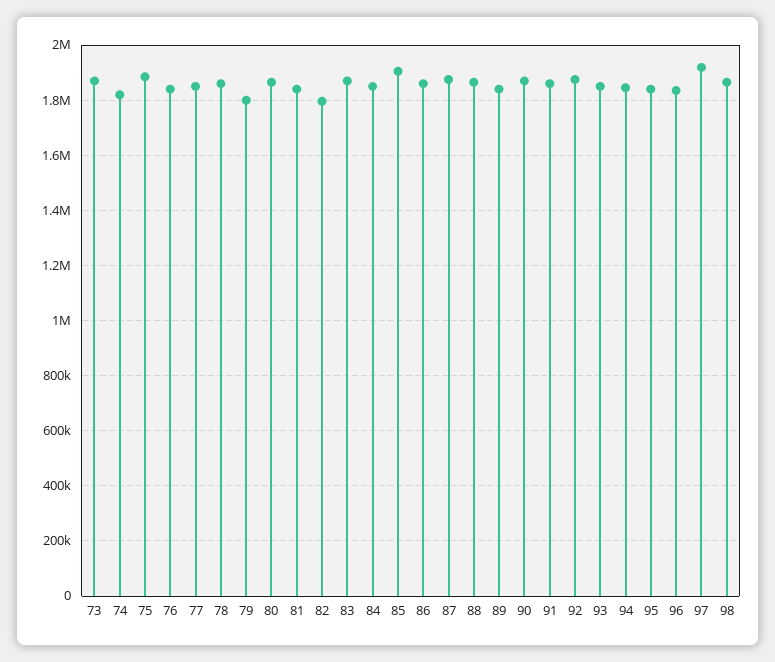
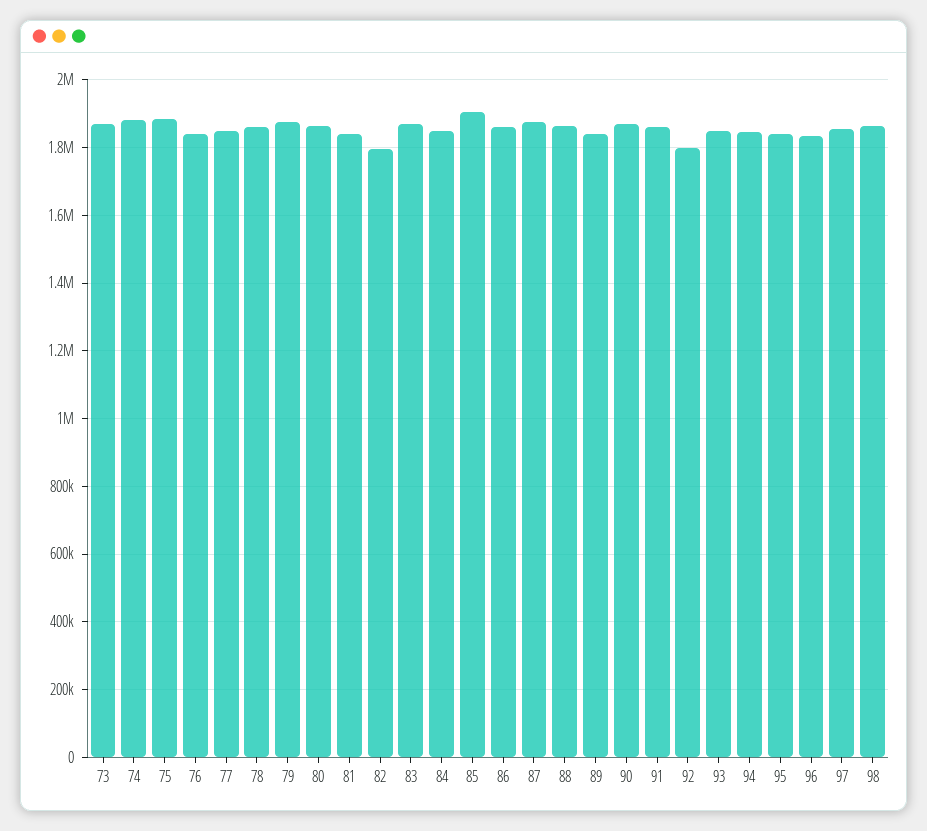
  {
    "73": 1880000,
-   "74": 1825000,
+   "74": 1880000,
    "75": 1880000,
    "76": 1840000,
    "77": 1860000,
    "78": 1860000,
-   "79": 1800000,
+   "79": 1880000,
    "80": 1860000,
    "81": 1840000,
    "82": 1800000,
    "83": 1880000,
    "84": 1860000,
    "85": 1900000,
    "86": 1860000,
    "87": 1880000,
    "88": 1860000,
    "89": 1840000,
    "90": 1880000,
    "91": 1860000,
-   "92": 1875000,
+   "92": 1800000,
    "93": 1860000,
    "94": 1840000,
    "95": 1840000,
    "96": 1840000,
-   "97": 1925000,
+   "97": 1860000,
    "98": 1860000
  }

